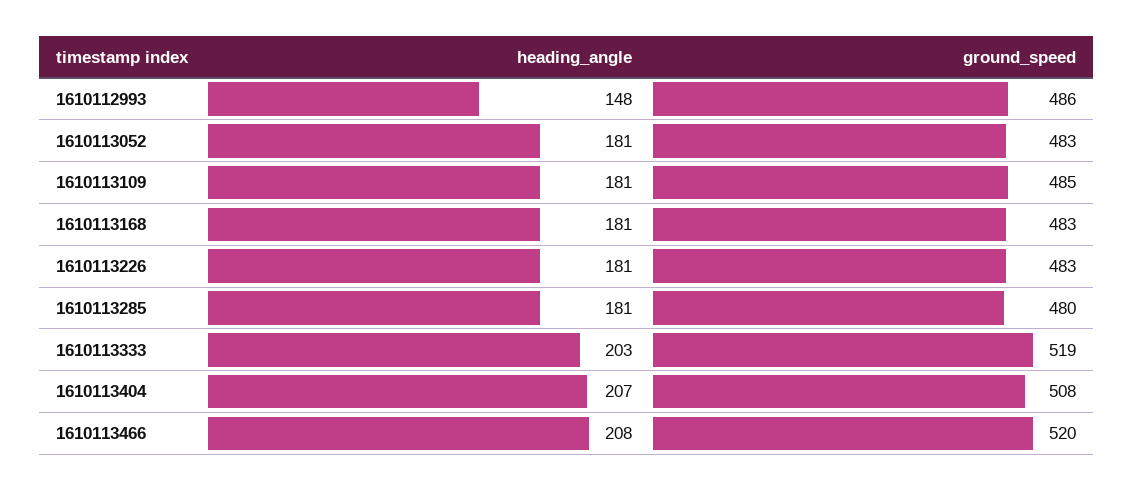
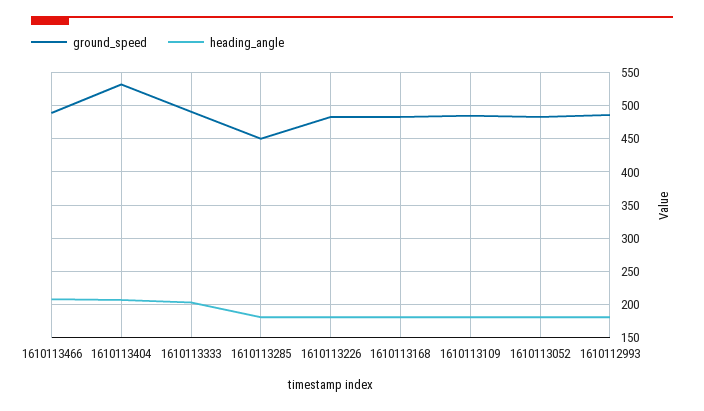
  {
    "heading_angle": {
-     "1610112993": 148,
+     "1610112993": 180,
      "1610113052": 181,
      "1610113109": 181,
      "1610113168": 181,
      "1610113226": 181,
      "1610113285": 181,
      "1610113333": 203,
      "1610113404": 207,
      "1610113466": 208
    },
    "ground_speed": {
      "1610112993": 486,
      "1610113052": 483,
      "1610113109": 485,
      "1610113168": 483,
      "1610113226": 483,
-     "1610113285": 480,
+     "1610113285": 450,
-     "1610113333": 519,
+     "1610113333": 490,
-     "1610113404": 508,
+     "1610113404": 530,
-     "1610113466": 520
+     "1610113466": 490
    }
  }

